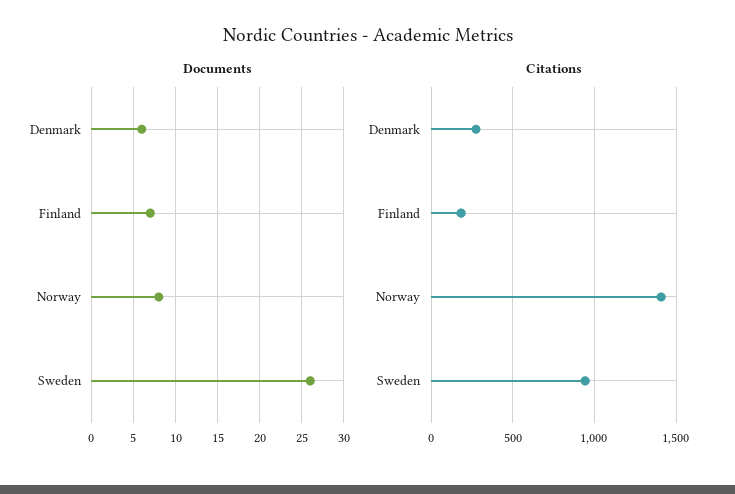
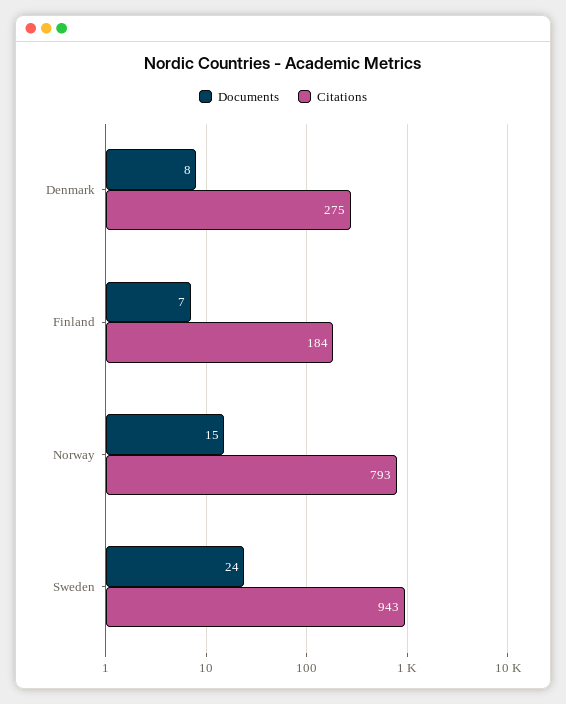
  {
    "Documents": {
-     "Denmark": 6,
+     "Denmark": 8,
      "Finland": 7,
-     "Norway": 8,
+     "Norway": 15,
-     "Sweden": 26
+     "Sweden": 24
    },
    "Citations": {
      "Denmark": 275,
      "Finland": 184,
-     "Norway": 1400,
+     "Norway": 793,
      "Sweden": 943
    }
  }

